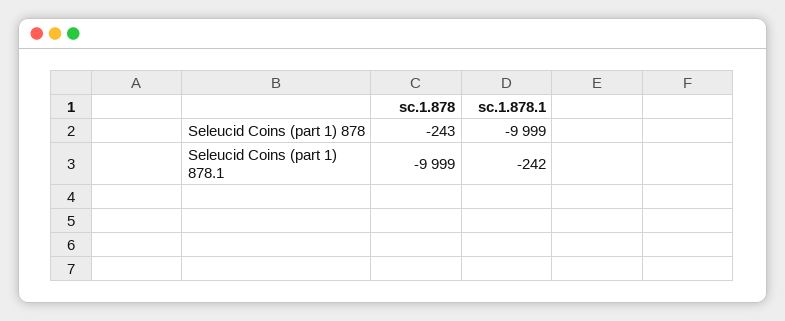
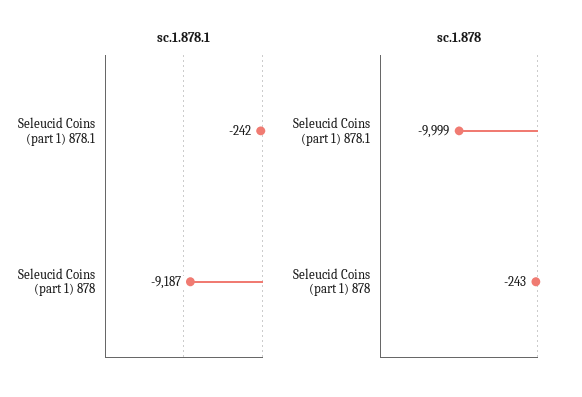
  {
    "sc.1.878": {
      "Seleucid Coins (part 1) 878": -243,
      "Seleucid Coins (part 1) 878.1": -9999
    },
    "sc.1.878.1": {
-     "Seleucid Coins (part 1) 878": -9999,
+     "Seleucid Coins (part 1) 878": -9187,
      "Seleucid Coins (part 1) 878.1": -242
    }
  }

